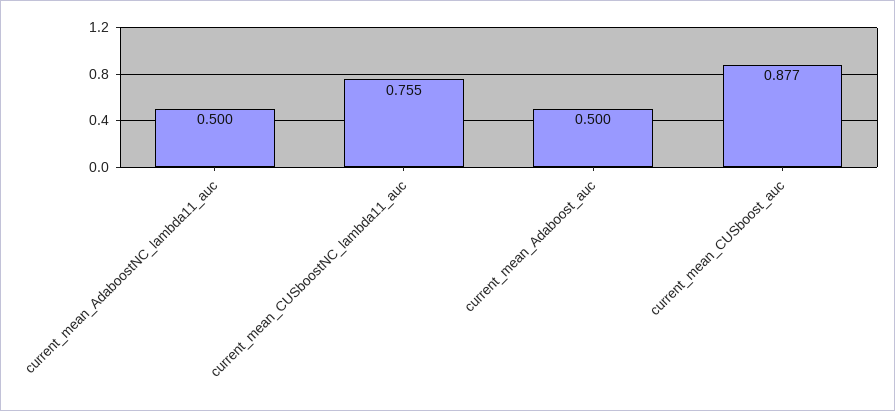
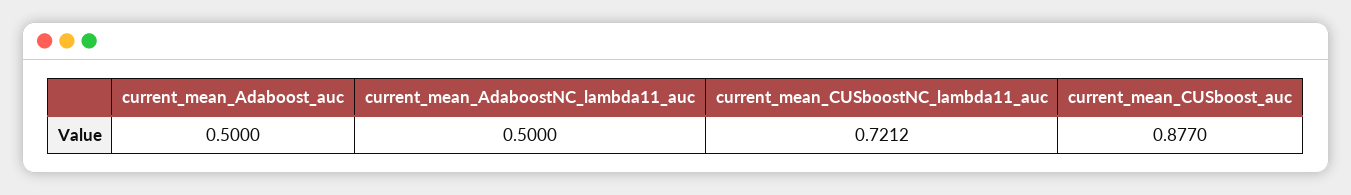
  {
    "current_mean_AdaboostNC_lambda11_auc": 0.5,
-   "current_mean_CUSboostNC_lambda11_auc": 0.755,
+   "current_mean_CUSboostNC_lambda11_auc": 0.7212,
    "current_mean_Adaboost_auc": 0.5,
    "current_mean_CUSboost_auc": 0.877
  }

